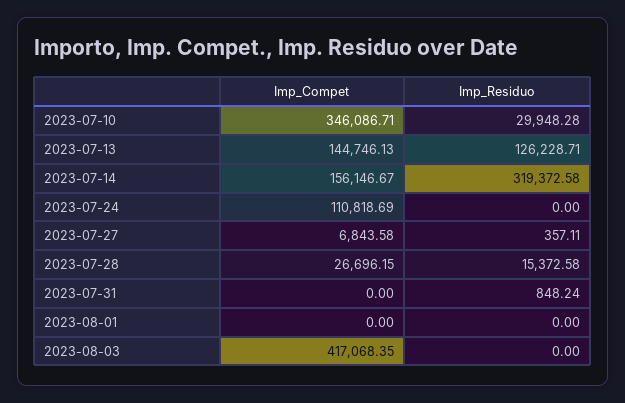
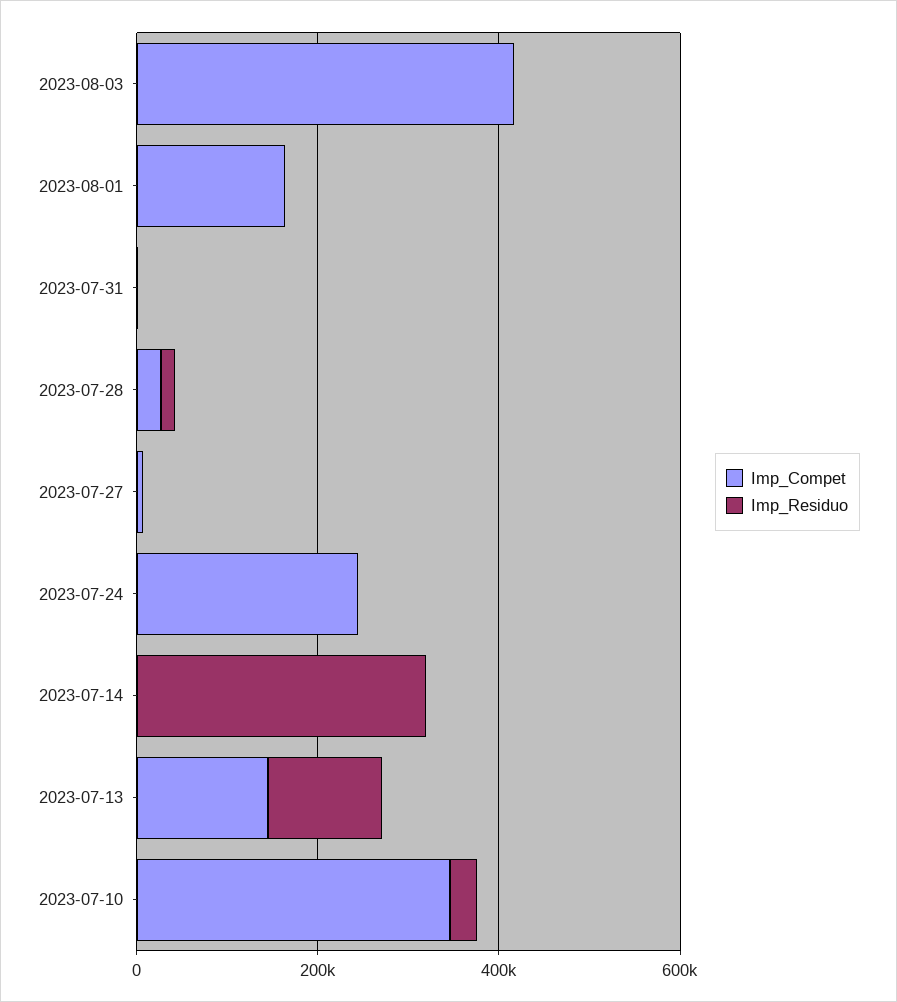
  {
    "Imp_Compet": {
      "2023-07-10": 346086.71,
      "2023-07-13": 144746.13,
-     "2023-07-14": 156146.67,
+     "2023-07-14": 0,
-     "2023-07-24": 110818.69,
+     "2023-07-24": 250000,
      "2023-07-27": 6843.58,
      "2023-07-28": 26696.15,
      "2023-07-31": 0,
-     "2023-08-01": 0,
+     "2023-08-01": 150000,
      "2023-08-03": 417068.35
    },
    "Imp_Residuo": {
      "2023-07-10": 29948.28,
      "2023-07-13": 126228.71,
      "2023-07-14": 319372.58,
      "2023-07-24": 0,
      "2023-07-27": 357.11,
      "2023-07-28": 15372.58,
      "2023-07-31": 848.24,
      "2023-08-01": 0,
      "2023-08-03": 0
    }
  }

